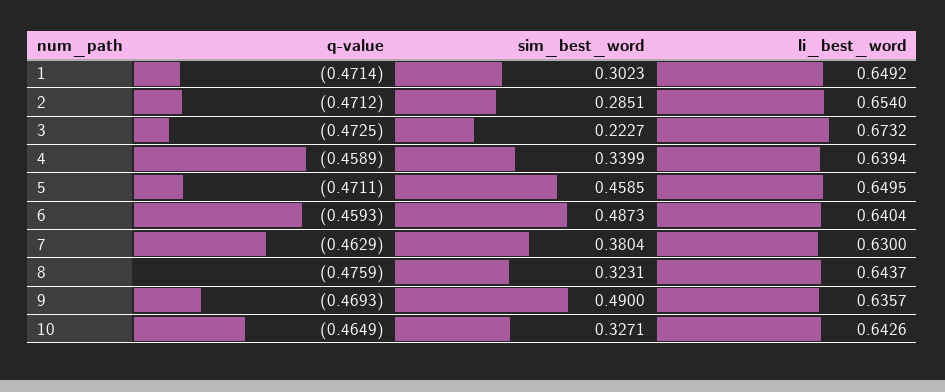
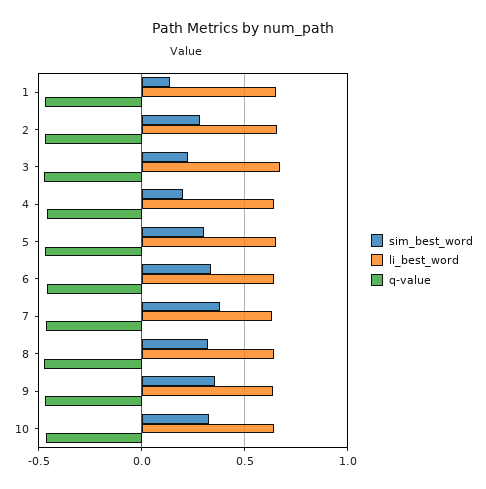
  {
    "q-value": {
      "1": -0.4714,
      "2": -0.4712,
      "3": -0.4725,
      "4": -0.4589,
      "5": -0.4711,
      "6": -0.4593,
      "7": -0.4629,
      "8": -0.4759,
      "9": -0.4693,
      "10": -0.4649
    },
    "sim_best_word": {
-     "1": 0.3023,
+     "1": 0.15,
      "2": 0.2851,
      "3": 0.2227,
-     "4": 0.3399,
+     "4": 0.2,
-     "5": 0.4585,
+     "5": 0.3,
-     "6": 0.4873,
+     "6": 0.35,
      "7": 0.3804,
      "8": 0.3231,
-     "9": 0.49,
+     "9": 0.35,
      "10": 0.3271
    },
    "li_best_word": {
      "1": 0.6492,
      "2": 0.654,
      "3": 0.6732,
      "4": 0.6394,
      "5": 0.6495,
      "6": 0.6404,
      "7": 0.63,
      "8": 0.6437,
      "9": 0.6357,
      "10": 0.6426
    }
  }

